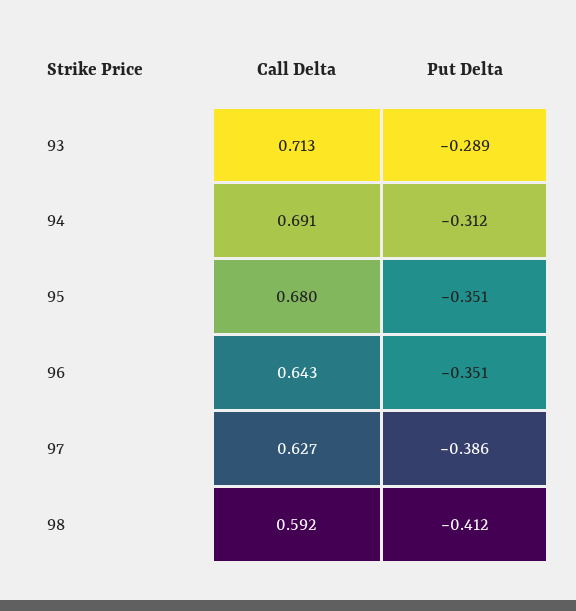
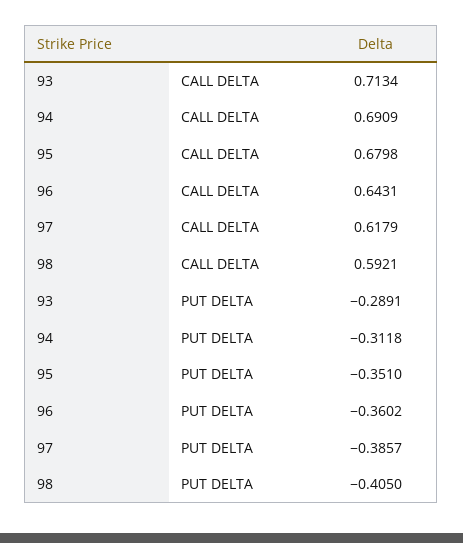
  {
    "Call Delta": {
      "93": 0.7134,
      "94": 0.6909,
      "95": 0.6798,
      "96": 0.6431,
-     "97": 0.627,
+     "97": 0.6179,
      "98": 0.5921
    },
    "Put Delta": {
      "93": -0.2891,
      "94": -0.3118,
      "95": -0.351,
-     "96": -0.351,
+     "96": -0.3602,
      "97": -0.3857,
-     "98": -0.412
+     "98": -0.405
    }
  }

